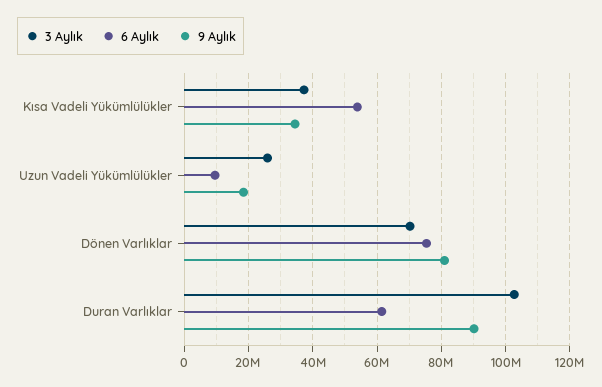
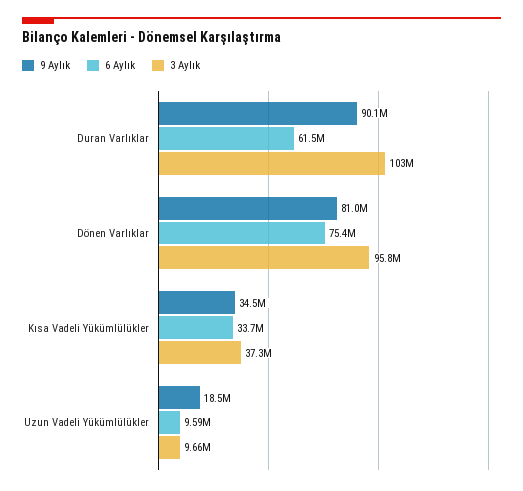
  {
    "3 Aylık": {
      "Kısa Vadeli Yükümlülükler": 37300000,
-     "Uzun Vadeli Yükümlülükler": 26000000,
+     "Uzun Vadeli Yükümlülükler": 9660000,
-     "Dönen Varlıklar": 70000000,
+     "Dönen Varlıklar": 95800000,
      "Duran Varlıklar": 103000000
    },
    "6 Aylık": {
-     "Kısa Vadeli Yükümlülükler": 54000000,
+     "Kısa Vadeli Yükümlülükler": 33700000,
      "Uzun Vadeli Yükümlülükler": 9590000,
      "Dönen Varlıklar": 75400000,
      "Duran Varlıklar": 61500000
    },
    "9 Aylık": {
      "Kısa Vadeli Yükümlülükler": 34500000,
      "Uzun Vadeli Yükümlülükler": 18500000,
      "Dönen Varlıklar": 81000000,
      "Duran Varlıklar": 90100000
    }
  }

